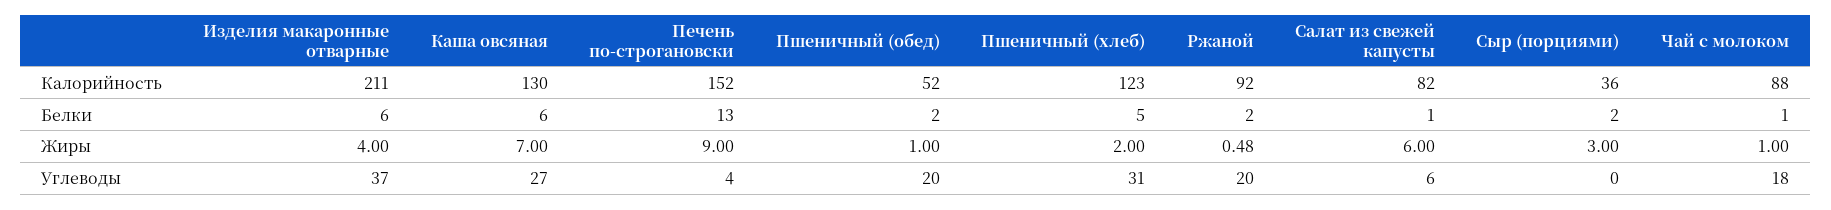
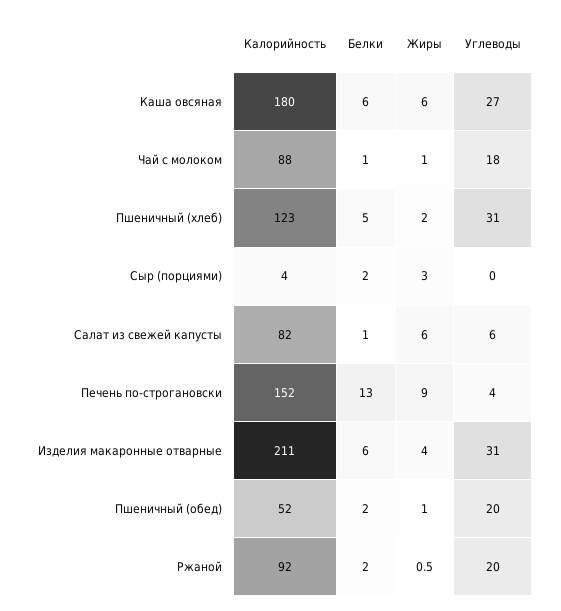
  {
    "Изделия макаронные отварные": {
      "Калорийность": 211,
      "Белки": 6,
      "Жиры": 4,
-     "Углеводы": 37
+     "Углеводы": 31
    },
    "Каша овсяная": {
-     "Калорийность": 130,
+     "Калорийность": 180,
      "Белки": 6,
-     "Жиры": 7,
+     "Жиры": 6,
      "Углеводы": 27
    },
    "Печень по-строгановски": {
      "Калорийность": 152,
      "Белки": 13,
      "Жиры": 9,
      "Углеводы": 4
    },
    "Пшеничный (обед)": {
      "Калорийность": 52,
      "Белки": 2,
      "Жиры": 1,
      "Углеводы": 20
    },
    "Пшеничный (хлеб)": {
      "Калорийность": 123,
      "Белки": 5,
      "Жиры": 2,
      "Углеводы": 31
    },
    "Ржаной": {
      "Калорийность": 92,
      "Белки": 2,
      "Жиры": 0.48,
      "Углеводы": 20
    },
    "Салат из свежей капусты": {
      "Калорийность": 82,
      "Белки": 1,
      "Жиры": 6,
      "Углеводы": 6
    },
    "Сыр (порциями)": {
-     "Калорийность": 36,
+     "Калорийность": 4,
      "Белки": 2,
      "Жиры": 3,
      "Углеводы": 0
    },
    "Чай с молоком": {
      "Калорийность": 88,
      "Белки": 1,
      "Жиры": 1,
      "Углеводы": 18
    }
  }

